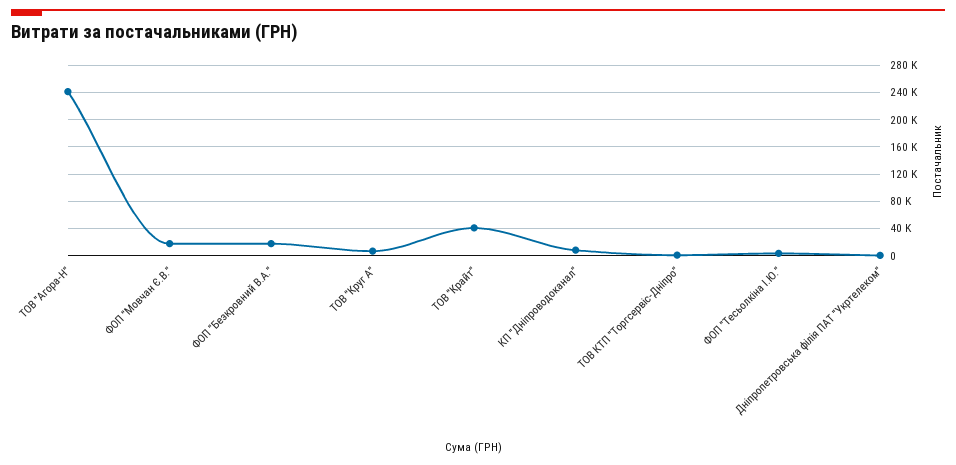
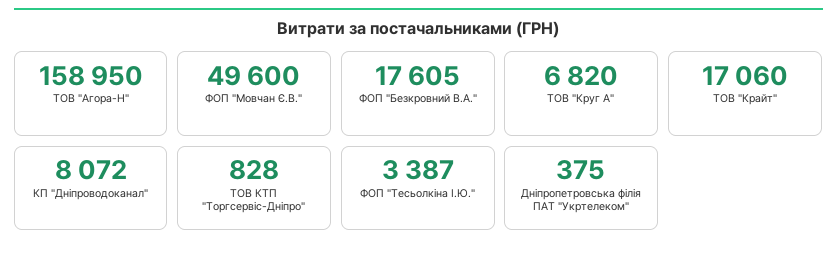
  {
-   "ТОВ \"Агора-Н\"": 240000,
+   "ТОВ \"Агора-Н\"": 158950,
-   "ФОП \"Мовчан Є.В.\"": 20000,
+   "ФОП \"Мовчан Є.В.\"": 49600,
    "ФОП \"Безкровний В.А.\"": 17605,
    "ТОВ \"Круг А\"": 6820,
-   "ТОВ \"Крайт\"": 40000,
+   "ТОВ \"Крайт\"": 17060,
    "КП \"Дніпроводоканал\"": 8072,
    "ТОВ КТП \"Торгсервіс-Дніпро\"": 828,
    "ФОП \"Тесьолкіна І.Ю.\"": 3387,
    "Дніпропетровська філія ПАТ \"Укртелеком\"": 375
  }

